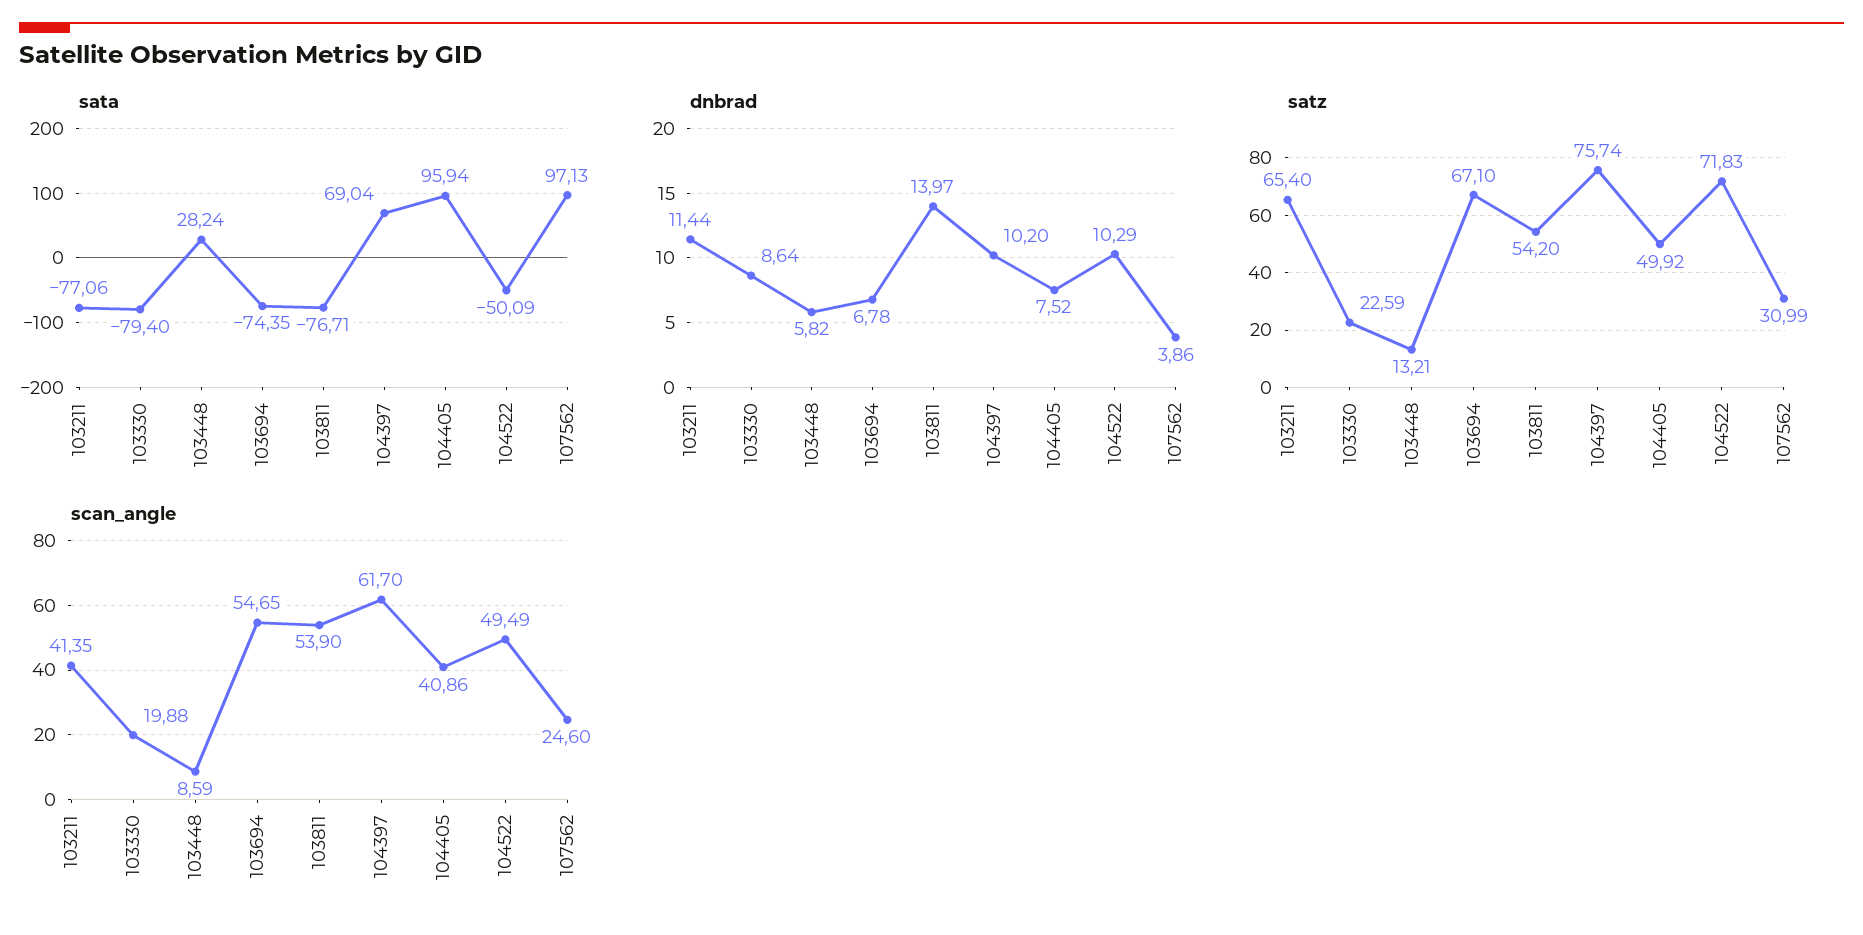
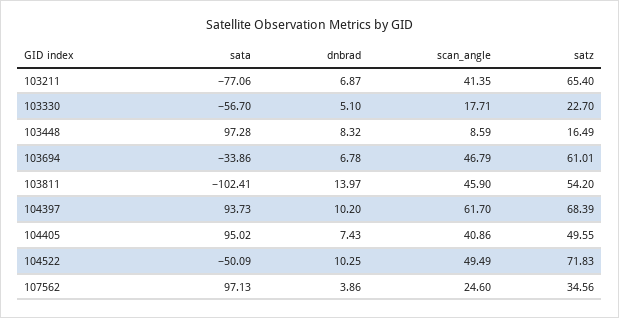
  {
    "sata": {
      "103211": -77.06,
-     "103330": -79.4,
+     "103330": -56.7,
-     "103448": 28.24,
+     "103448": 97.28,
-     "103694": -74.35,
+     "103694": -33.86,
-     "103811": -76.71,
+     "103811": -102.41,
-     "104397": 69.04,
+     "104397": 93.73,
-     "104405": 95.94,
+     "104405": 95.02,
      "104522": -50.09,
      "107562": 97.13
    },
    "dnbrad": {
-     "103211": 11.44,
+     "103211": 6.87,
-     "103330": 8.64,
+     "103330": 5.1,
-     "103448": 5.82,
+     "103448": 8.32,
      "103694": 6.78,
      "103811": 13.97,
      "104397": 10.2,
-     "104405": 7.52,
+     "104405": 7.43,
-     "104522": 10.29,
+     "104522": 10.25,
      "107562": 3.86
    },
    "satz": {
      "103211": 65.4,
-     "103330": 22.59,
+     "103330": 22.7,
-     "103448": 13.21,
+     "103448": 16.49,
-     "103694": 67.1,
+     "103694": 61.01,
      "103811": 54.2,
-     "104397": 75.74,
+     "104397": 68.39,
-     "104405": 49.92,
+     "104405": 49.55,
      "104522": 71.83,
-     "107562": 30.99
+     "107562": 34.56
    },
    "scan_angle": {
      "103211": 41.35,
-     "103330": 19.88,
+     "103330": 17.71,
      "103448": 8.59,
-     "103694": 54.65,
+     "103694": 46.79,
-     "103811": 53.9,
+     "103811": 45.9,
      "104397": 61.7,
      "104405": 40.86,
      "104522": 49.49,
      "107562": 24.6
    }
  }

